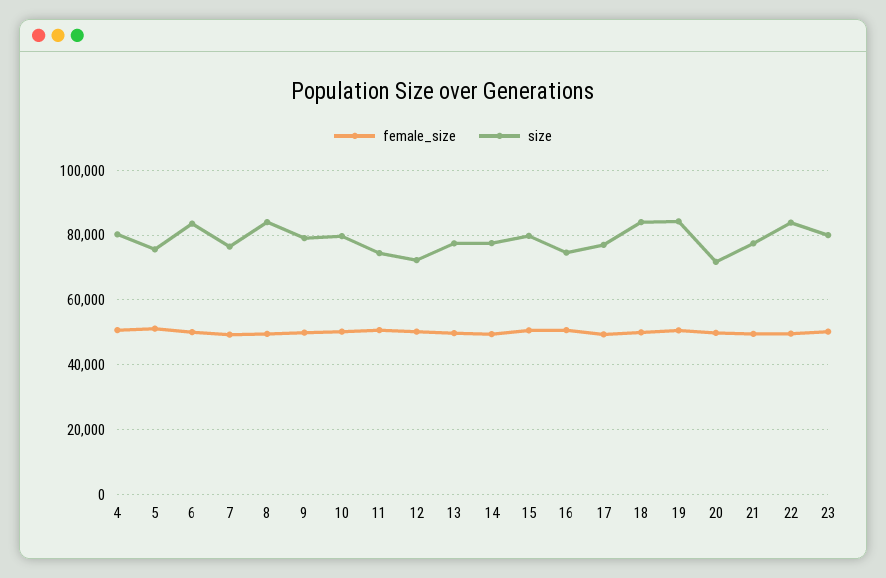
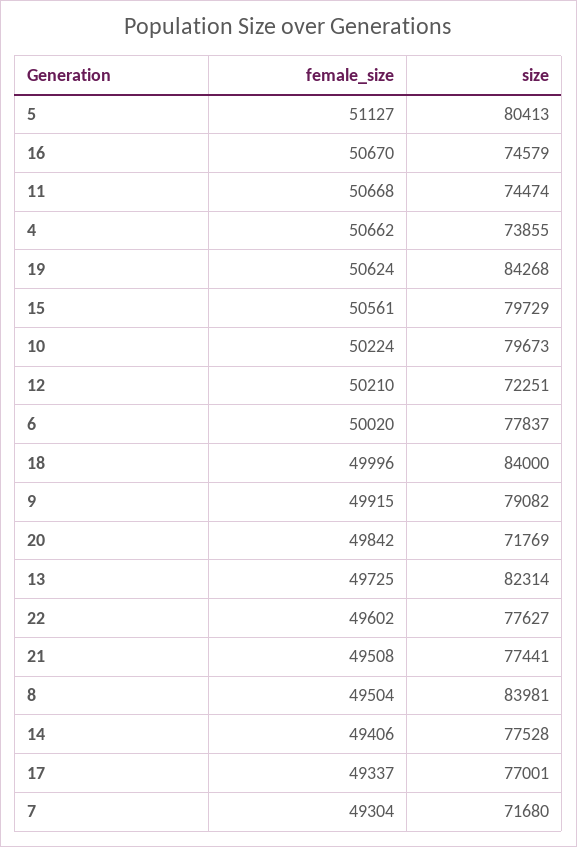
  {
    "female_size": {
      "4": 50662,
      "5": 51127,
      "6": 50020,
      "7": 49304,
      "8": 49504,
      "9": 49915,
      "10": 50224,
      "11": 50668,
      "12": 50210,
      "13": 49725,
      "14": 49406,
      "15": 50561,
      "16": 50670,
      "17": 49337,
      "18": 49996,
      "19": 50624,
      "20": 49842,
      "21": 49508,
-     "22": 49602,
+     "22": 49602
-     "23": 50000
    },
    "size": {
-     "4": 80000,
+     "4": 73855,
-     "5": 76000,
+     "5": 80413,
-     "6": 84000,
+     "6": 77837,
-     "7": 76000,
+     "7": 71680,
      "8": 83981,
      "9": 79082,
      "10": 79673,
      "11": 74474,
      "12": 72251,
-     "13": 78000,
+     "13": 82314,
      "14": 77528,
      "15": 79729,
      "16": 74579,
      "17": 77001,
      "18": 84000,
      "19": 84268,
      "20": 71769,
      "21": 77441,
-     "22": 84000,
+     "22": 77627
-     "23": 80000
    }
  }

